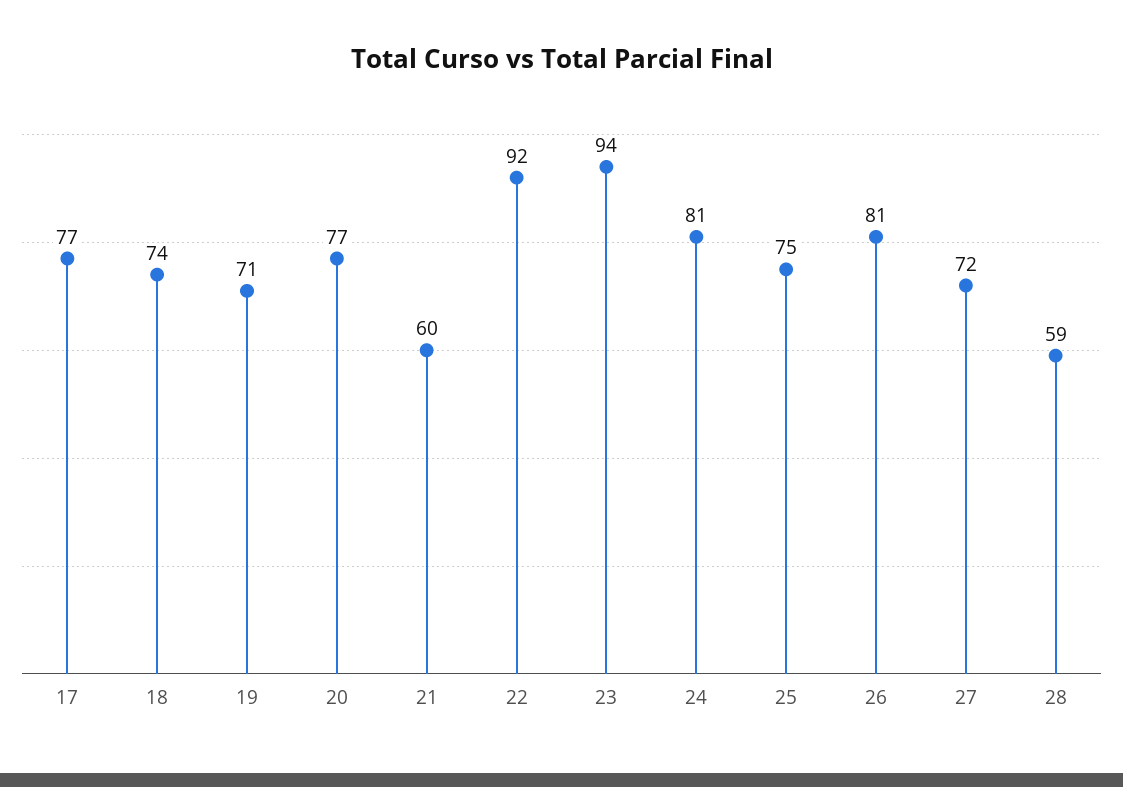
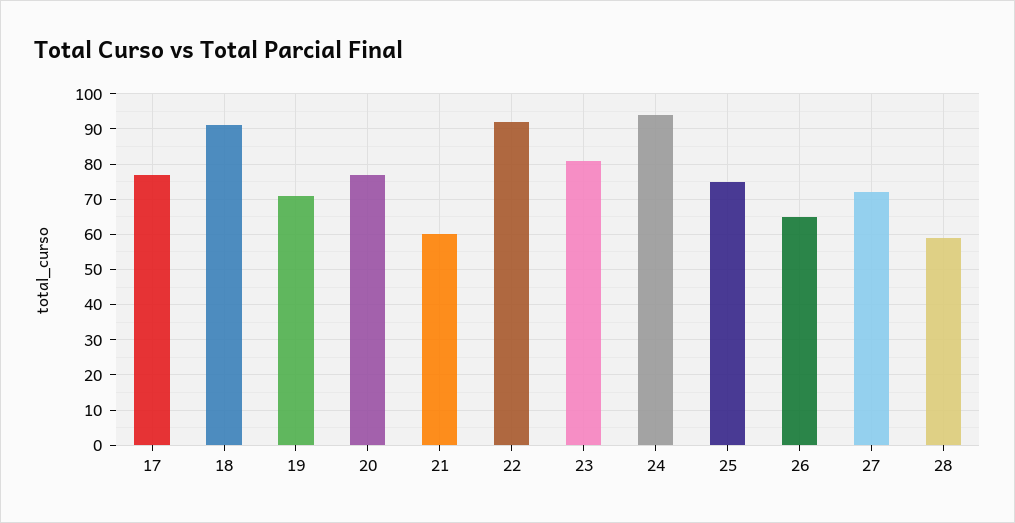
  {
    "17": 77,
-   "18": 74,
+   "18": 90,
    "19": 71,
    "20": 77,
    "21": 60,
    "22": 92,
-   "23": 94,
+   "23": 80,
-   "24": 81,
+   "24": 95,
    "25": 75,
-   "26": 81,
+   "26": 65,
    "27": 72,
    "28": 59
  }

